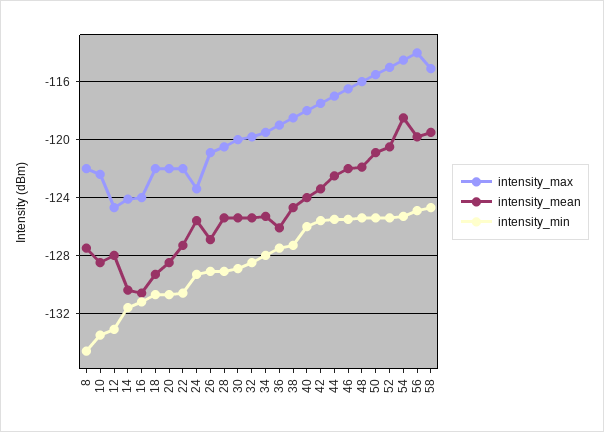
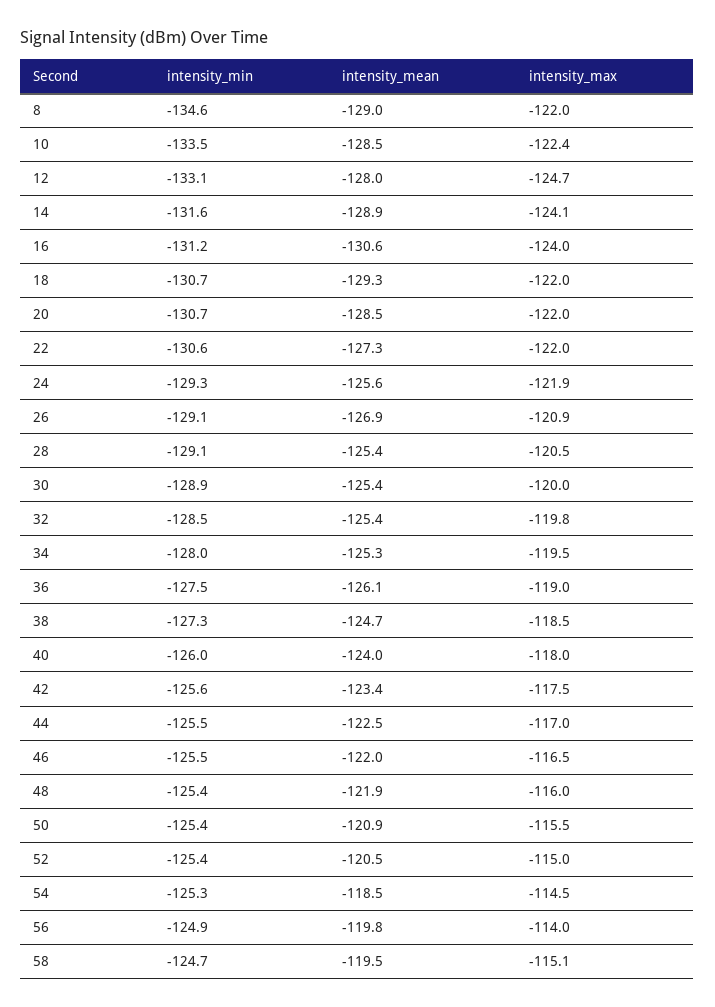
  {
    "intensity_max": {
      "8": -122,
      "10": -122.4,
      "12": -124.7,
      "14": -124.1,
      "16": -124,
      "18": -122,
      "20": -122,
      "22": -122,
-     "24": -123.5,
+     "24": -121.9,
      "26": -120.9,
      "28": -120.5,
      "30": -120,
      "32": -119.8,
      "34": -119.5,
      "36": -119,
      "38": -118.5,
      "40": -118,
      "42": -117.5,
      "44": -117,
      "46": -116.5,
      "48": -116,
      "50": -115.5,
      "52": -115,
      "54": -114.5,
      "56": -114,
      "58": -115.1
    },
    "intensity_mean": {
-     "8": -127.5,
+     "8": -129,
      "10": -128.5,
      "12": -128,
-     "14": -130.5,
+     "14": -128.9,
      "16": -130.6,
      "18": -129.3,
      "20": -128.5,
      "22": -127.3,
      "24": -125.6,
      "26": -126.9,
      "28": -125.4,
      "30": -125.4,
      "32": -125.4,
      "34": -125.3,
      "36": -126.1,
      "38": -124.7,
      "40": -124,
      "42": -123.4,
      "44": -122.5,
      "46": -122,
      "48": -121.9,
      "50": -120.9,
      "52": -120.5,
      "54": -118.5,
      "56": -119.8,
      "58": -119.5
    },
    "intensity_min": {
      "8": -134.6,
      "10": -133.5,
      "12": -133.1,
      "14": -131.6,
      "16": -131.2,
      "18": -130.7,
      "20": -130.7,
      "22": -130.6,
      "24": -129.3,
      "26": -129.1,
      "28": -129.1,
      "30": -128.9,
      "32": -128.5,
      "34": -128,
      "36": -127.5,
      "38": -127.3,
      "40": -126,
      "42": -125.6,
      "44": -125.5,
      "46": -125.5,
      "48": -125.4,
      "50": -125.4,
      "52": -125.4,
      "54": -125.3,
      "56": -124.9,
      "58": -124.7
    }
  }

